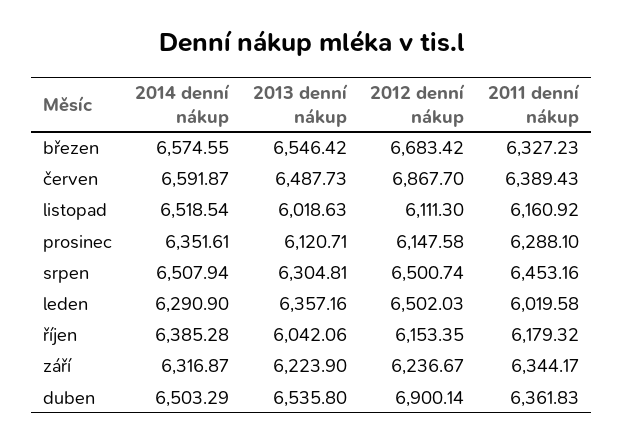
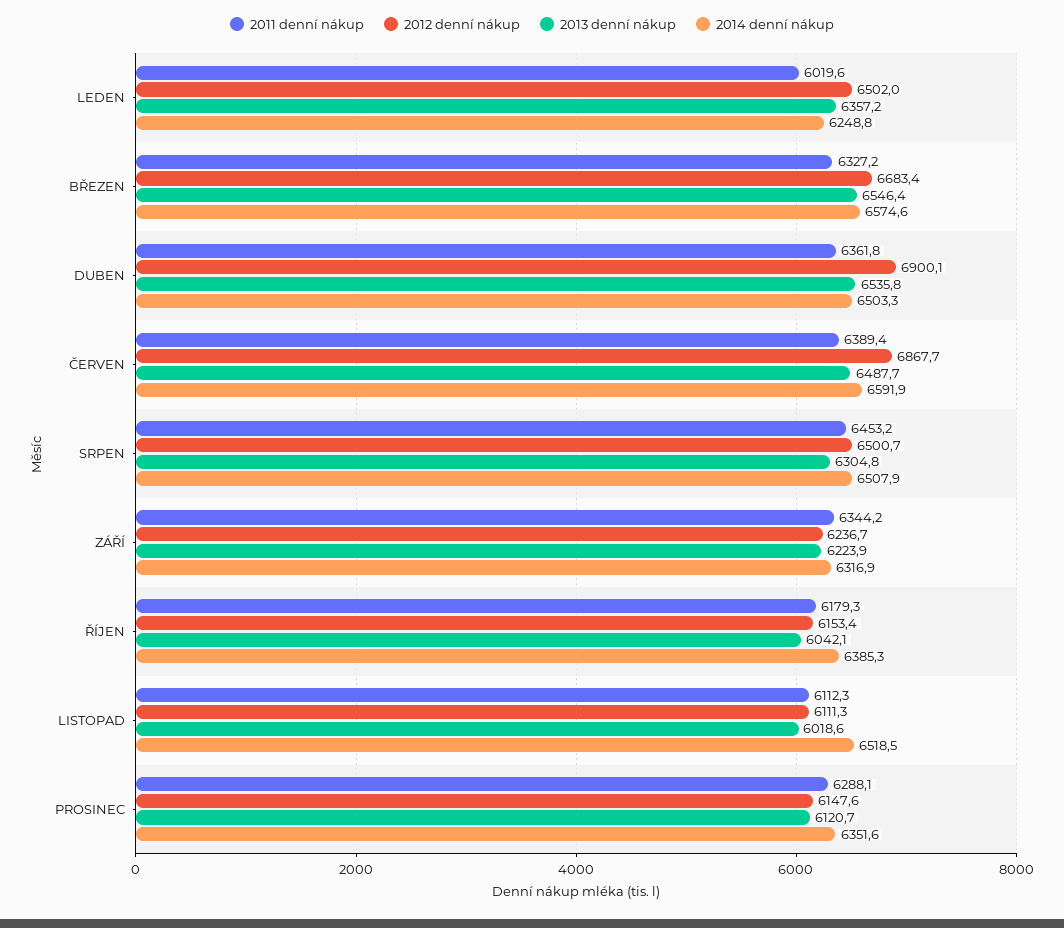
  {
    "2014 denní nákup": {
      "březen": 6574.55,
      "červen": 6591.87,
      "listopad": 6518.54,
      "prosinec": 6351.61,
      "srpen": 6507.94,
-     "leden": 6290.9,
+     "leden": 6248.8,
      "říjen": 6385.28,
      "září": 6316.87,
      "duben": 6503.29
    },
    "2013 denní nákup": {
      "březen": 6546.42,
      "červen": 6487.73,
      "listopad": 6018.63,
      "prosinec": 6120.71,
      "srpen": 6304.81,
      "leden": 6357.16,
      "říjen": 6042.06,
      "září": 6223.9,
      "duben": 6535.8
    },
    "2012 denní nákup": {
      "březen": 6683.42,
      "červen": 6867.7,
      "listopad": 6111.3,
      "prosinec": 6147.58,
      "srpen": 6500.74,
      "leden": 6502.03,
      "říjen": 6153.35,
      "září": 6236.67,
      "duben": 6900.14
    },
    "2011 denní nákup": {
      "březen": 6327.23,
      "červen": 6389.43,
-     "listopad": 6160.92,
+     "listopad": 6112.3,
      "prosinec": 6288.1,
      "srpen": 6453.16,
      "leden": 6019.58,
      "říjen": 6179.32,
      "září": 6344.17,
      "duben": 6361.83
    }
  }

